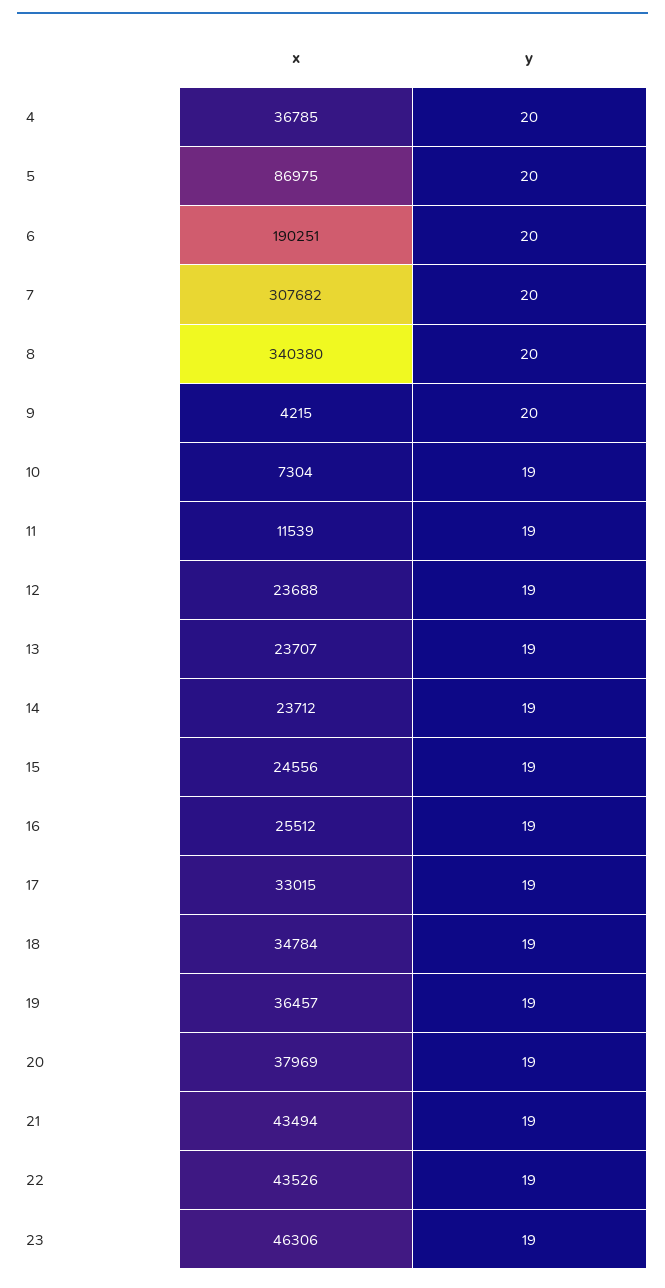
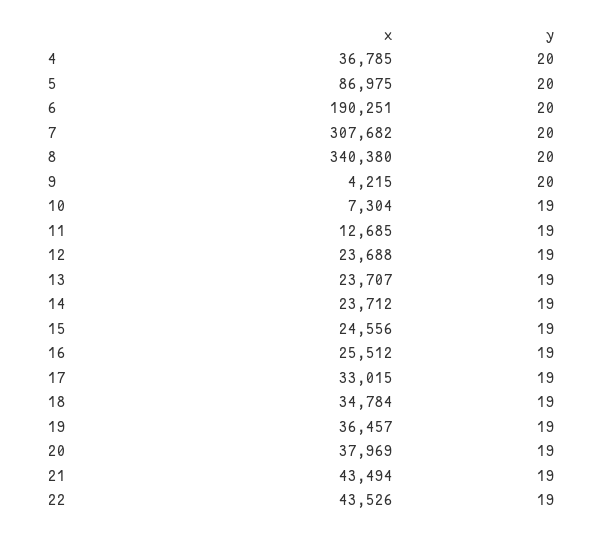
  {
    "x": {
      "4": 36785,
      "5": 86975,
      "6": 190251,
      "7": 307682,
      "8": 340380,
      "9": 4215,
      "10": 7304,
-     "11": 11539,
+     "11": 12685,
      "12": 23688,
      "13": 23707,
      "14": 23712,
      "15": 24556,
      "16": 25512,
      "17": 33015,
      "18": 34784,
      "19": 36457,
      "20": 37969,
      "21": 43494,
-     "22": 43526,
+     "22": 43526
-     "23": 46306
    },
    "y": {
      "4": 20,
      "5": 20,
      "6": 20,
      "7": 20,
      "8": 20,
      "9": 20,
      "10": 19,
      "11": 19,
      "12": 19,
      "13": 19,
      "14": 19,
      "15": 19,
      "16": 19,
      "17": 19,
      "18": 19,
      "19": 19,
      "20": 19,
      "21": 19,
-     "22": 19,
+     "22": 19
-     "23": 19
    }
  }

